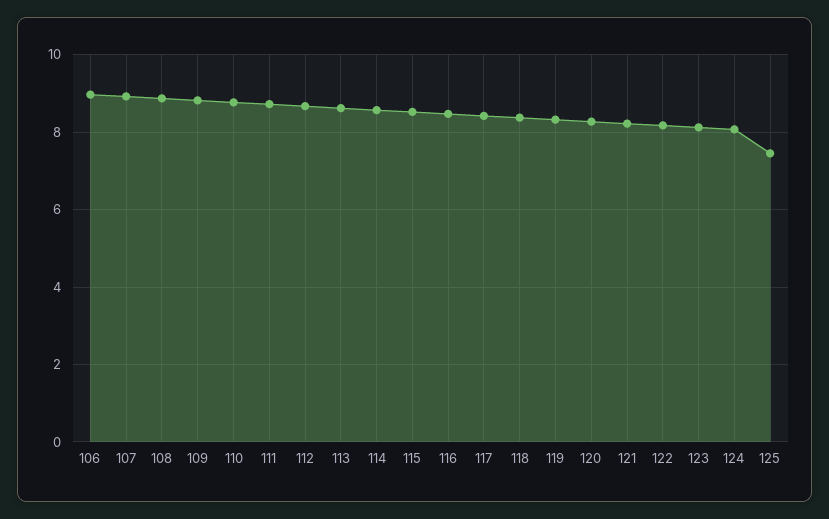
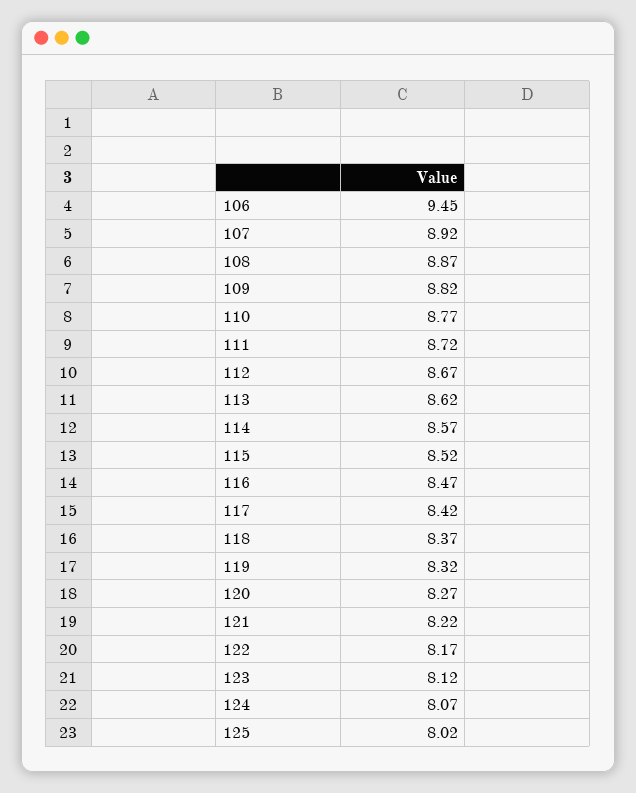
  {
-   "106": 9,
+   "106": 9.45,
    "107": 8.92,
    "108": 8.87,
    "109": 8.82,
    "110": 8.77,
    "111": 8.72,
    "112": 8.67,
    "113": 8.62,
    "114": 8.57,
    "115": 8.52,
    "116": 8.47,
    "117": 8.42,
    "118": 8.37,
    "119": 8.32,
    "120": 8.27,
    "121": 8.22,
    "122": 8.17,
    "123": 8.12,
    "124": 8.07,
-   "125": 7.4
+   "125": 8.02
  }

